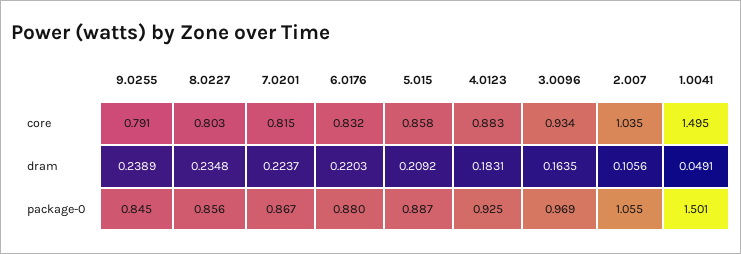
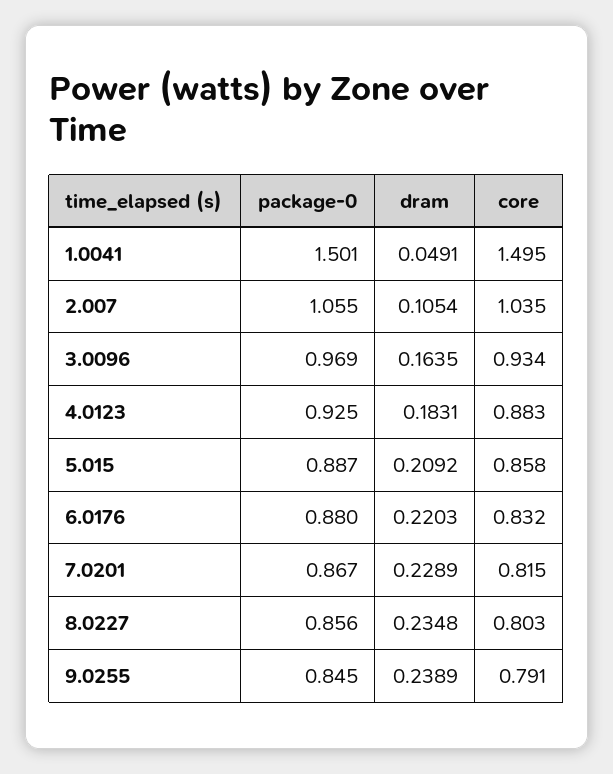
  {
    "9.0255": {
      "core": 0.791,
      "dram": 0.2389,
      "package-0": 0.845
    },
    "8.0227": {
      "core": 0.803,
      "dram": 0.2348,
      "package-0": 0.856
    },
    "7.0201": {
      "core": 0.815,
-     "dram": 0.2237,
+     "dram": 0.2289,
      "package-0": 0.867
    },
    "6.0176": {
      "core": 0.832,
      "dram": 0.2203,
      "package-0": 0.88
    },
    "5.015": {
      "core": 0.858,
      "dram": 0.2092,
      "package-0": 0.887
    },
    "4.0123": {
      "core": 0.883,
      "dram": 0.1831,
      "package-0": 0.925
    },
    "3.0096": {
      "core": 0.934,
      "dram": 0.1635,
      "package-0": 0.969
    },
    "2.007": {
      "core": 1.035,
-     "dram": 0.1056,
+     "dram": 0.1054,
      "package-0": 1.055
    },
    "1.0041": {
      "core": 1.495,
      "dram": 0.0491,
      "package-0": 1.501
    }
  }

